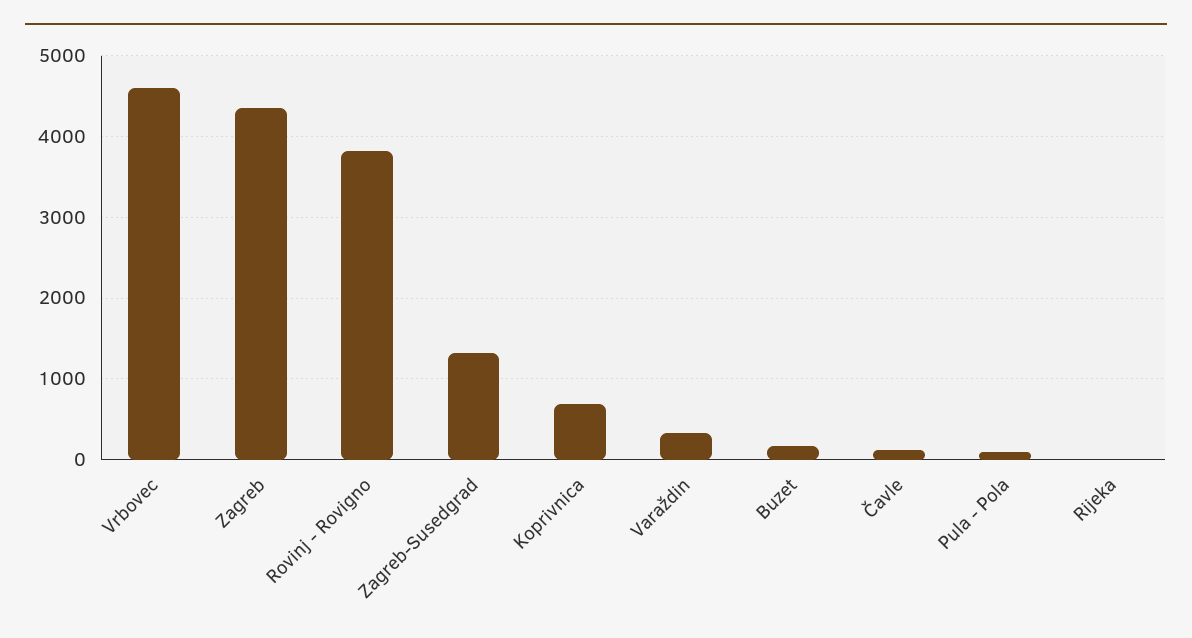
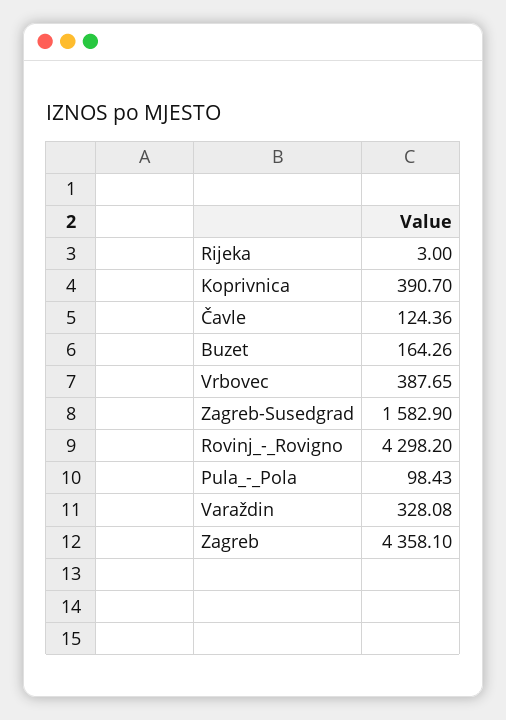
  {
-   "Vrbovec": 4600,
+   "Vrbovec": 387.65,
    "Zagreb": 4358.1,
-   "Rovinj - Rovigno": 3800,
+   "Rovinj - Rovigno": 4298.2,
-   "Zagreb-Susedgrad": 1300,
+   "Zagreb-Susedgrad": 1582.9,
-   "Koprivnica": 700,
+   "Koprivnica": 390.7,
    "Varaždin": 328.08,
    "Buzet": 164.26,
    "Čavle": 124.36,
    "Pula - Pola": 98.43,
    "Rijeka": 3
  }

